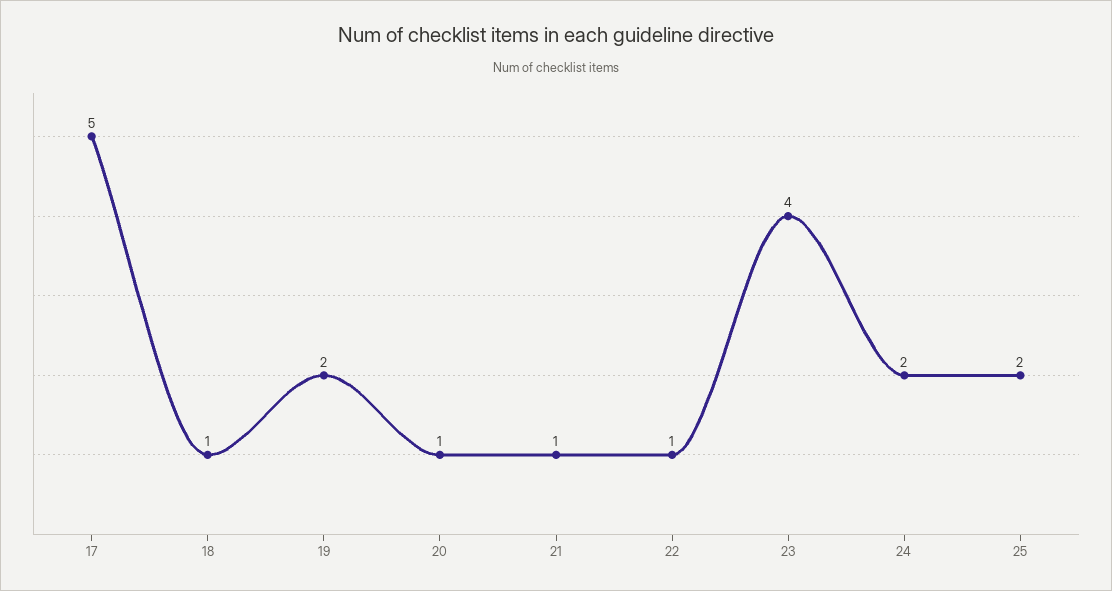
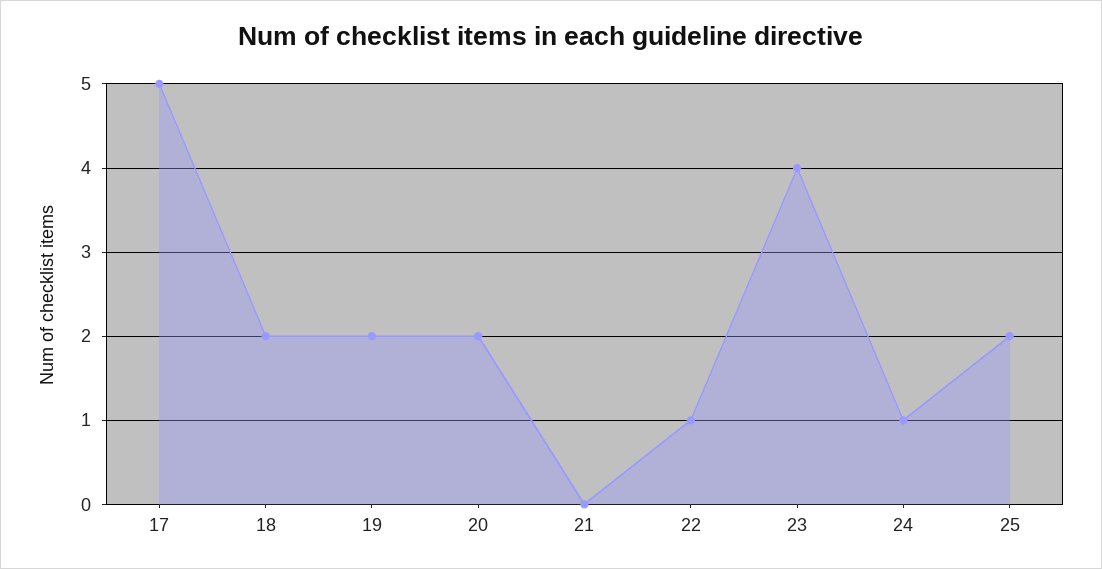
  {
    "17": 5,
-   "18": 1,
+   "18": 2,
    "19": 2,
-   "20": 1,
+   "20": 2,
-   "21": 1,
+   "21": 0,
    "22": 1,
    "23": 4,
-   "24": 2,
+   "24": 1,
    "25": 2
  }

